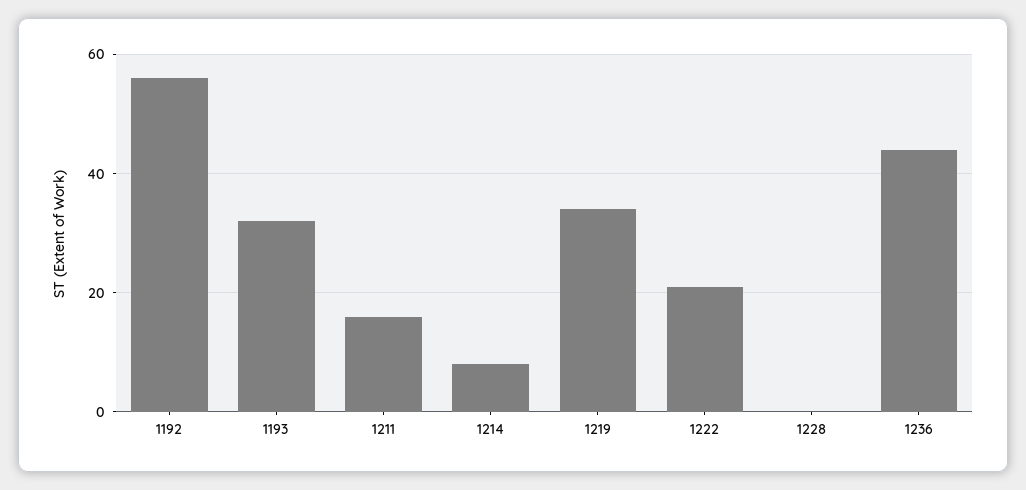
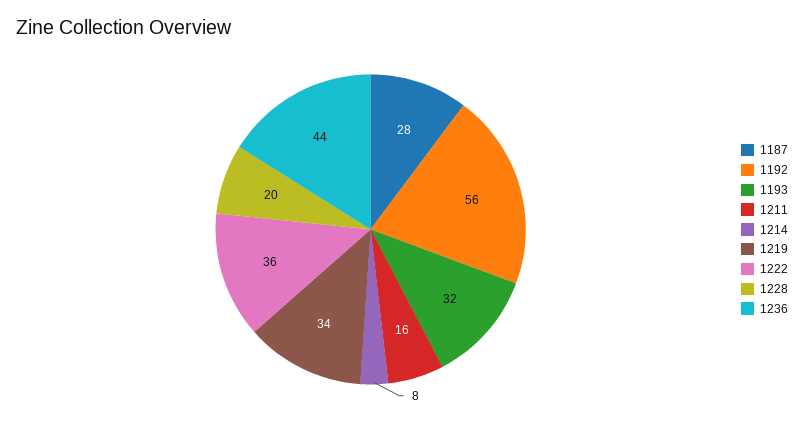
  {
    "1192": 56,
    "1193": 32,
    "1211": 16,
    "1214": 8,
    "1219": 34,
-   "1222": 20,
+   "1222": 36,
-   "1228": 0,
+   "1228": 20,
-   "1236": 44
+   "1236": 44,
+   "1187": 28
  }

